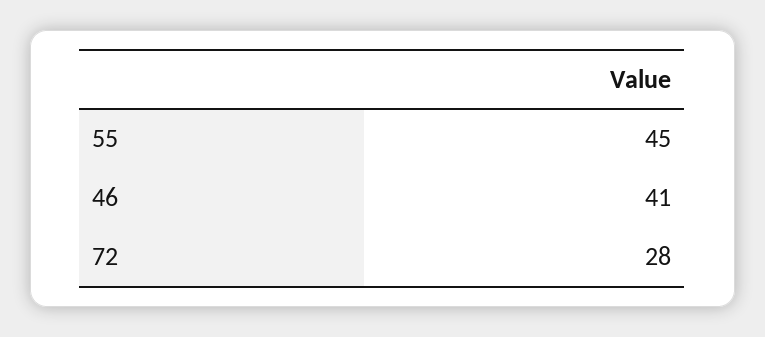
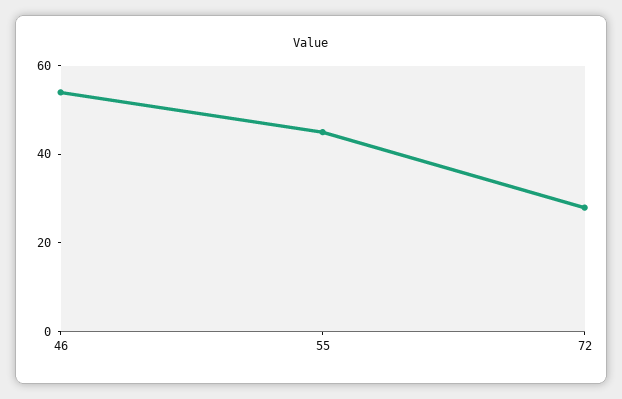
  {
    "55": 45,
-   "46": 41,
+   "46": 55,
    "72": 28
  }

